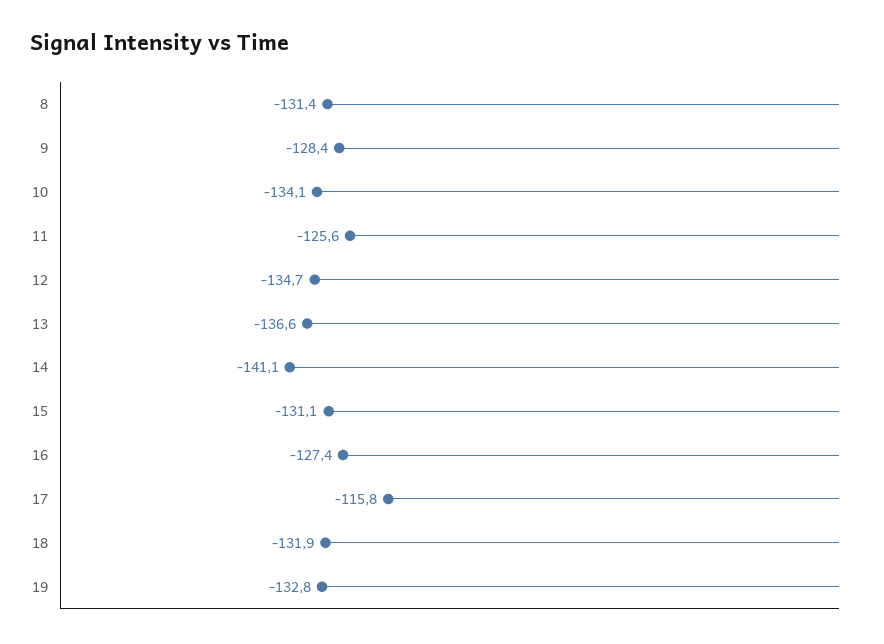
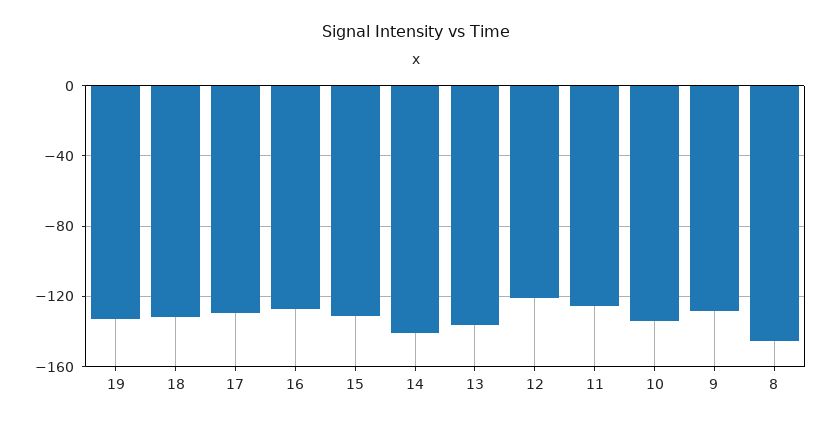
  {
-   "8": -131.4,
+   "8": -145,
    "9": -128.4,
    "10": -134.1,
    "11": -125.6,
-   "12": -134.7,
+   "12": -120,
    "13": -136.6,
    "14": -141.1,
    "15": -131.1,
    "16": -127.4,
-   "17": -115.8,
+   "17": -130,
    "18": -131.9,
    "19": -132.8
  }

